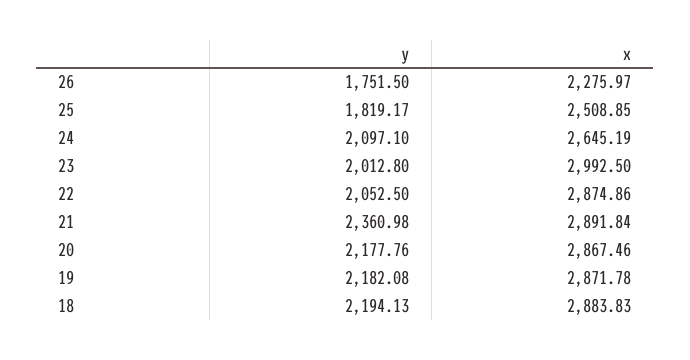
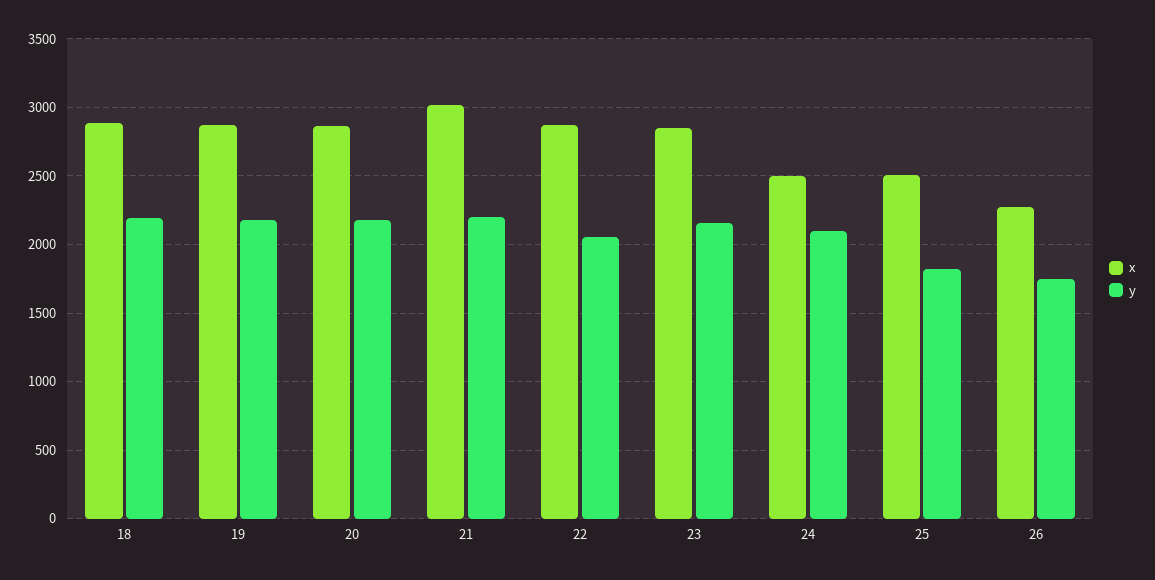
  {
    "y": {
      "26": 1751.5,
      "25": 1819.17,
      "24": 2097.1,
-     "23": 2012.8,
+     "23": 2150,
      "22": 2052.5,
-     "21": 2360.98,
+     "21": 2200,
      "20": 2177.76,
      "19": 2182.08,
      "18": 2194.13
    },
    "x": {
      "26": 2275.97,
      "25": 2508.85,
-     "24": 2645.19,
+     "24": 2500,
-     "23": 2992.5,
+     "23": 2850,
      "22": 2874.86,
-     "21": 2891.84,
+     "21": 3000,
      "20": 2867.46,
      "19": 2871.78,
      "18": 2883.83
    }
  }

